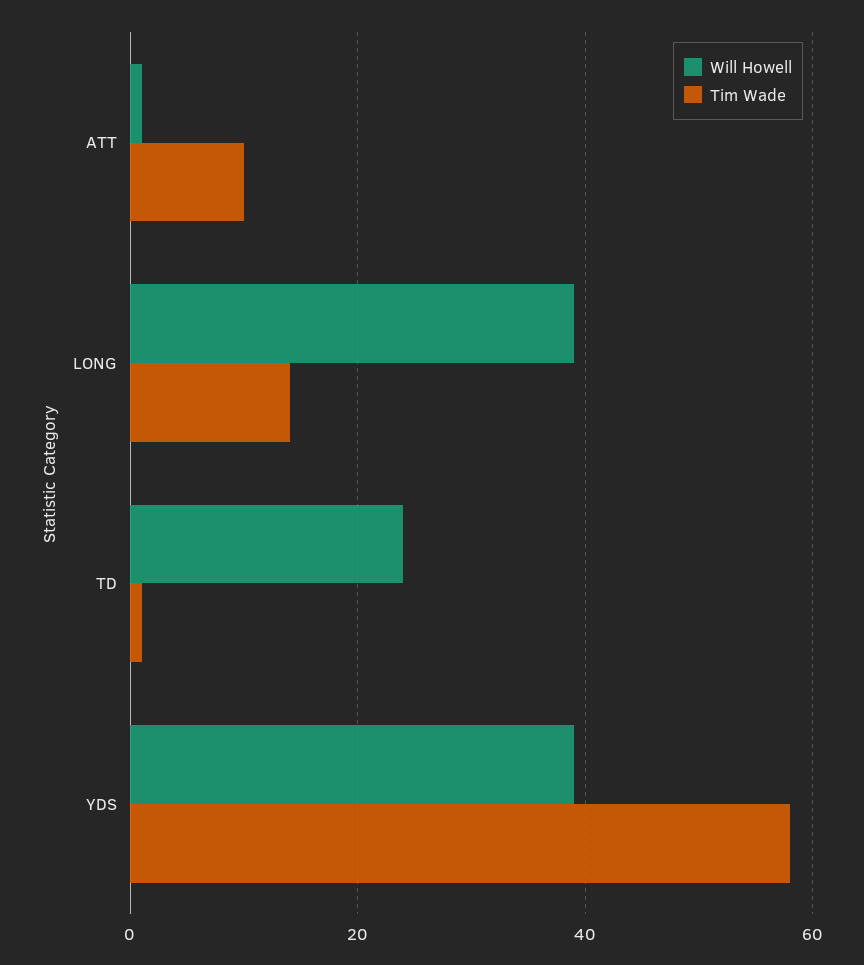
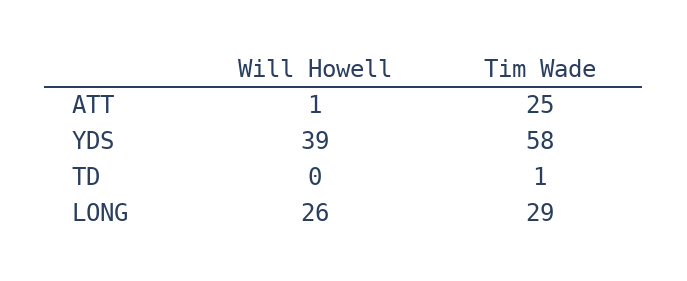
  {
    "Will Howell": {
      "ATT": 1,
-     "LONG": 40,
+     "LONG": 26,
-     "TD": 25,
+     "TD": 0,
      "YDS": 39
    },
    "Tim Wade": {
-     "ATT": 10,
+     "ATT": 25,
-     "LONG": 15,
+     "LONG": 29,
      "TD": 1,
      "YDS": 58
    }
  }

